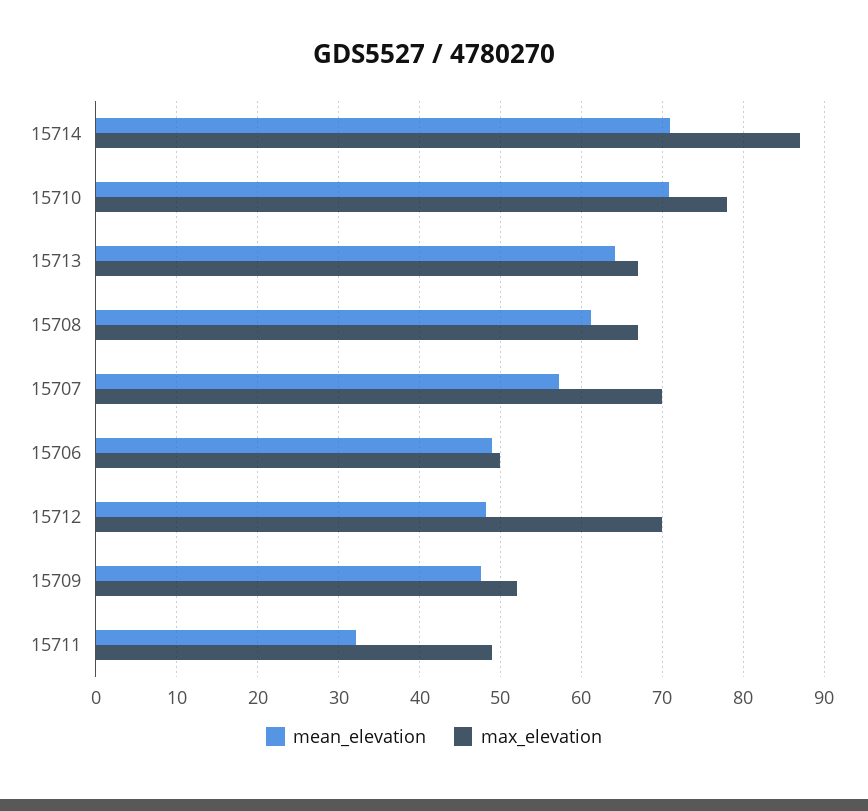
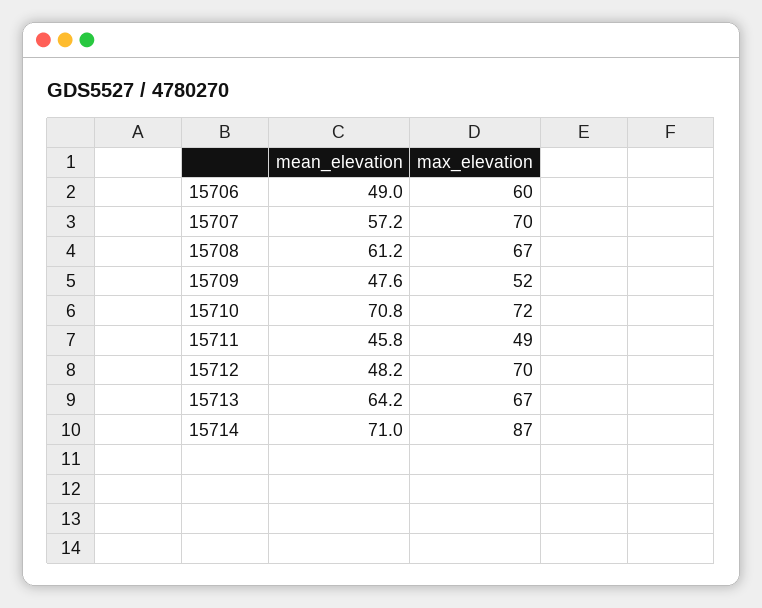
  {
    "mean_elevation": {
      "15714": 71,
      "15710": 70.8,
      "15713": 64.2,
      "15708": 61.2,
      "15707": 57.2,
      "15706": 49,
      "15712": 48.2,
      "15709": 47.6,
-     "15711": 32
+     "15711": 45.8
    },
    "max_elevation": {
      "15714": 87,
-     "15710": 78,
+     "15710": 72,
      "15713": 67,
      "15708": 67,
      "15707": 70,
-     "15706": 50,
+     "15706": 60,
      "15712": 70,
      "15709": 52,
      "15711": 49
    }
  }

